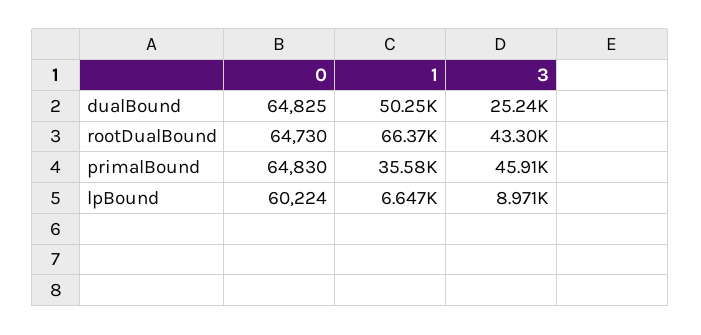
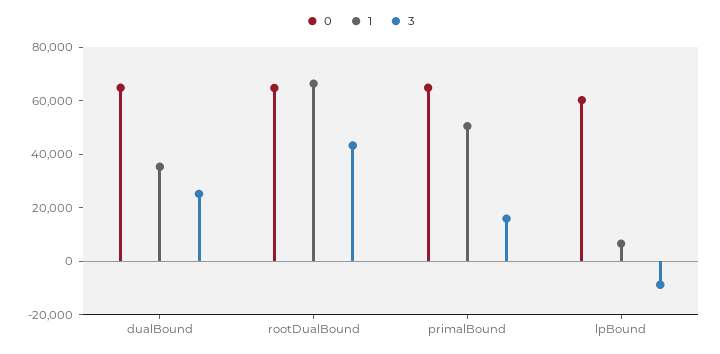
  {
    "0": {
      "dualBound": 64825,
      "rootDualBound": 64730,
      "primalBound": 64830,
      "lpBound": 60224
    },
    "1": {
-     "dualBound": 50250,
+     "dualBound": 35000,
      "rootDualBound": 66370,
-     "primalBound": 35580,
+     "primalBound": 50000,
      "lpBound": 6647
    },
    "3": {
      "dualBound": 25240,
      "rootDualBound": 43300,
-     "primalBound": 45910,
+     "primalBound": 15000,
-     "lpBound": 8971
+     "lpBound": -10000
    }
  }

